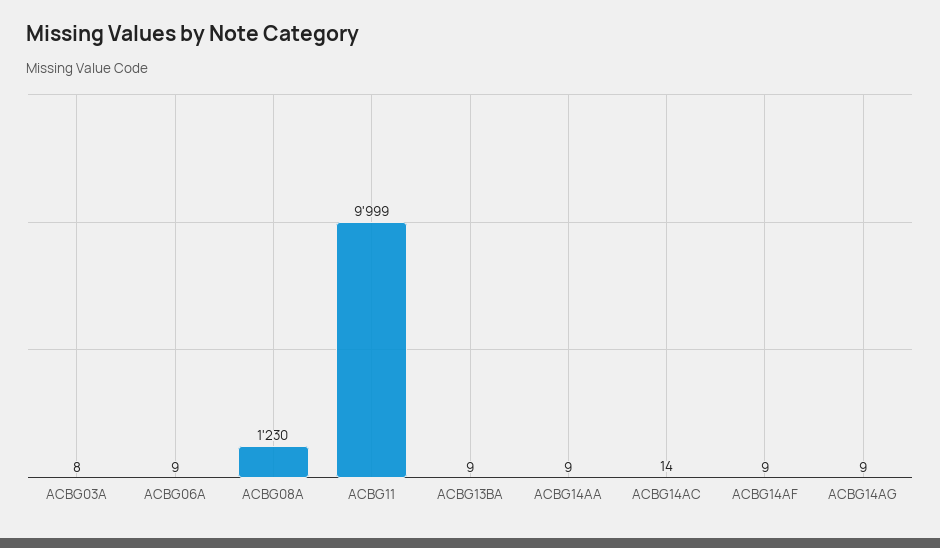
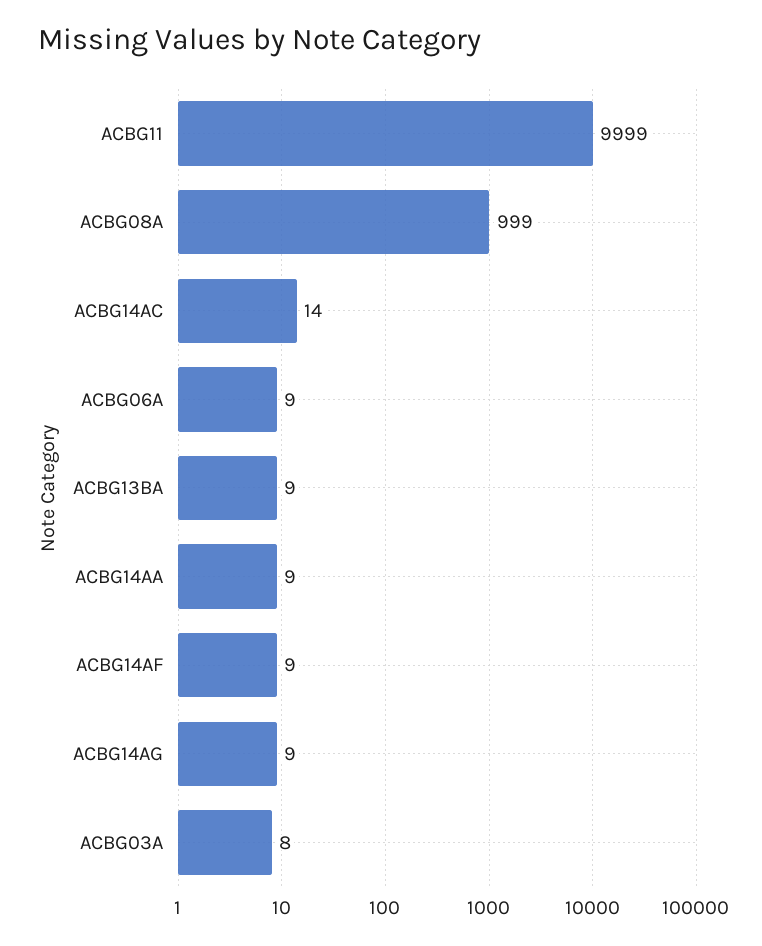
  {
    "ACBG03A": 8,
    "ACBG06A": 9,
-   "ACBG08A": 1230,
+   "ACBG08A": 999,
    "ACBG11": 9999,
    "ACBG13BA": 9,
    "ACBG14AA": 9,
    "ACBG14AC": 14,
    "ACBG14AF": 9,
    "ACBG14AG": 9
  }

